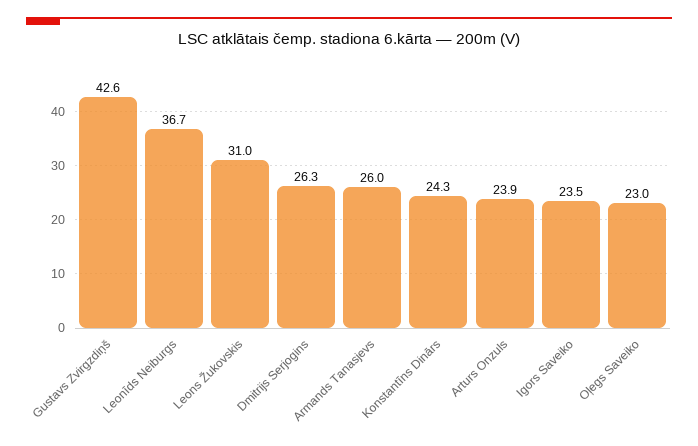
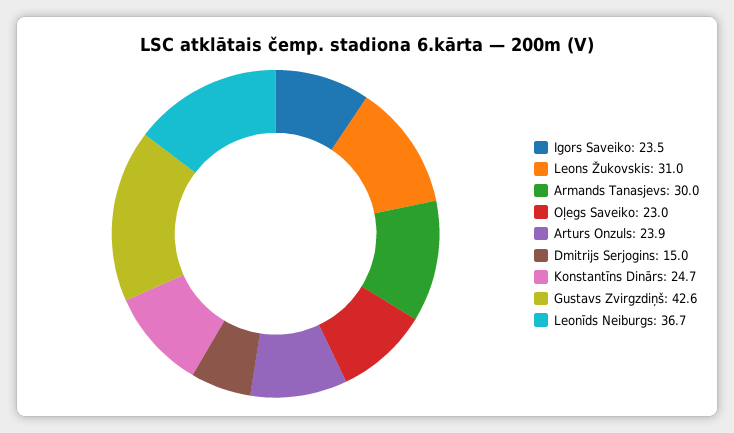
  {
    "Gustavs Zvirgzdiņš": 42.6,
    "Leonīds Neiburgs": 36.7,
    "Leons Žukovskis": 31,
-   "Dmitrijs Serjogins": 26.3,
+   "Dmitrijs Serjogins": 15,
-   "Armands Tanasjevs": 26,
+   "Armands Tanasjevs": 30,
-   "Konstantīns Dinārs": 24.3,
+   "Konstantīns Dinārs": 24.7,
    "Arturs Onzuls": 23.9,
    "Igors Saveiko": 23.5,
    "Oļegs Saveiko": 23
  }

